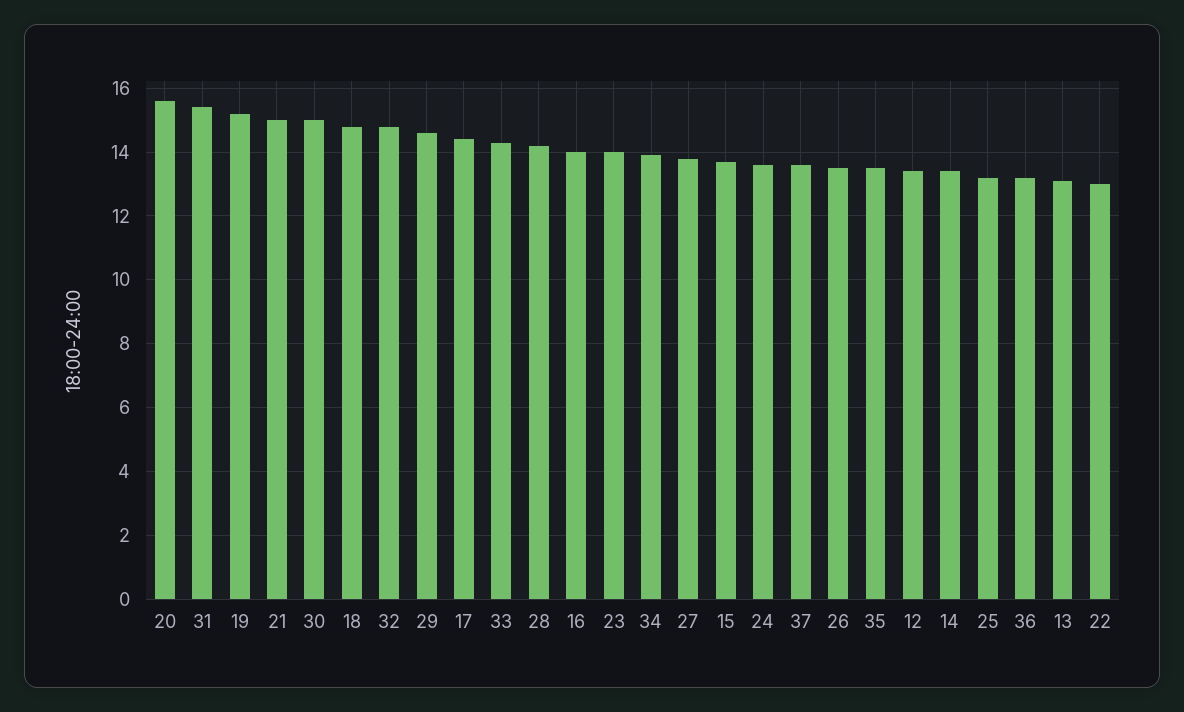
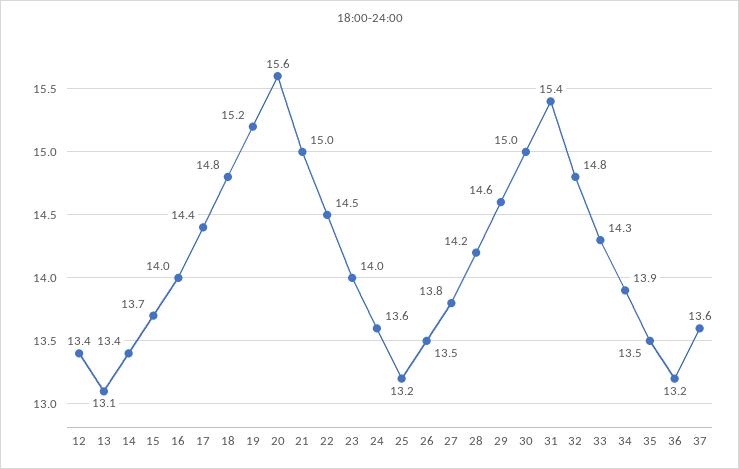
  {
    "20": 15.6,
    "31": 15.4,
    "19": 15.2,
    "21": 15,
    "30": 15,
    "18": 14.8,
    "32": 14.8,
    "29": 14.6,
    "17": 14.4,
    "33": 14.3,
    "28": 14.2,
    "16": 14,
    "23": 14,
    "34": 13.9,
    "27": 13.8,
    "15": 13.7,
    "24": 13.6,
    "37": 13.6,
    "26": 13.5,
    "35": 13.5,
    "12": 13.4,
    "14": 13.4,
    "25": 13.2,
    "36": 13.2,
    "13": 13.1,
-   "22": 13
+   "22": 14.5
  }

